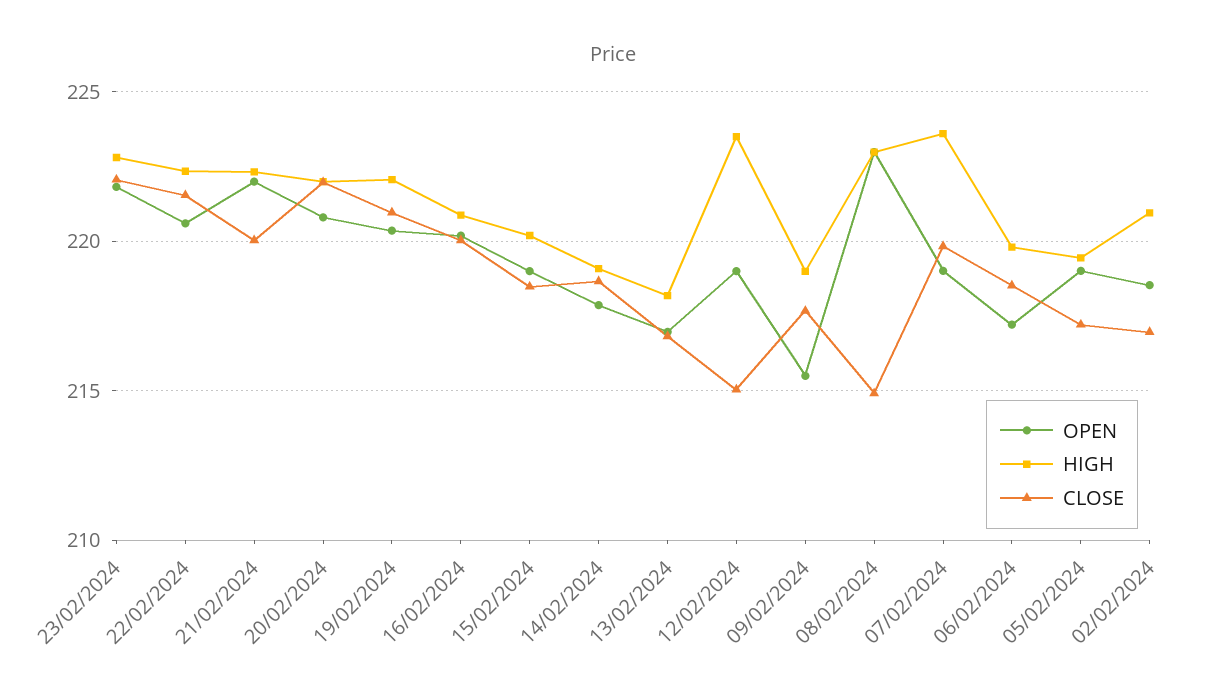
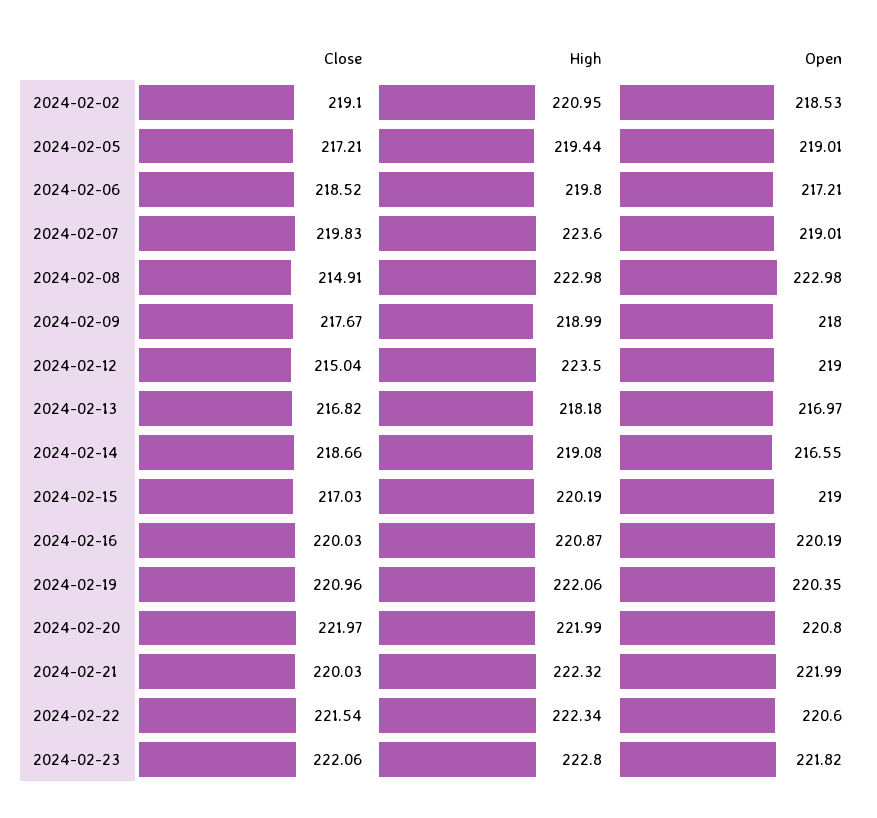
  {
    "OPEN": {
      "23/02/2024": 221.82,
      "22/02/2024": 220.6,
      "21/02/2024": 221.99,
      "20/02/2024": 220.8,
      "19/02/2024": 220.35,
      "16/02/2024": 220.19,
      "15/02/2024": 219,
-     "14/02/2024": 218,
+     "14/02/2024": 216.55,
      "13/02/2024": 216.97,
      "12/02/2024": 219,
-     "09/02/2024": 215.5,
+     "09/02/2024": 218,
      "08/02/2024": 222.98,
      "07/02/2024": 219.01,
      "06/02/2024": 217.21,
      "05/02/2024": 219.01,
      "02/02/2024": 218.53
    },
    "HIGH": {
      "23/02/2024": 222.8,
      "22/02/2024": 222.34,
      "21/02/2024": 222.32,
      "20/02/2024": 221.99,
      "19/02/2024": 222.06,
      "16/02/2024": 220.87,
      "15/02/2024": 220.19,
      "14/02/2024": 219.08,
      "13/02/2024": 218.18,
      "12/02/2024": 223.5,
      "09/02/2024": 218.99,
      "08/02/2024": 222.98,
      "07/02/2024": 223.6,
      "06/02/2024": 219.8,
      "05/02/2024": 219.44,
      "02/02/2024": 220.95
    },
    "CLOSE": {
      "23/02/2024": 222.06,
      "22/02/2024": 221.54,
      "21/02/2024": 220.03,
      "20/02/2024": 221.97,
      "19/02/2024": 220.96,
      "16/02/2024": 220.03,
-     "15/02/2024": 218.5,
+     "15/02/2024": 217.03,
      "14/02/2024": 218.66,
      "13/02/2024": 216.82,
      "12/02/2024": 215.04,
      "09/02/2024": 217.67,
      "08/02/2024": 214.91,
      "07/02/2024": 219.83,
      "06/02/2024": 218.52,
      "05/02/2024": 217.21,
-     "02/02/2024": 217
+     "02/02/2024": 219.1
    }
  }

